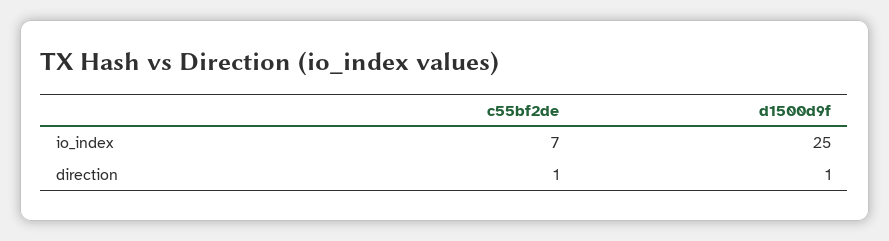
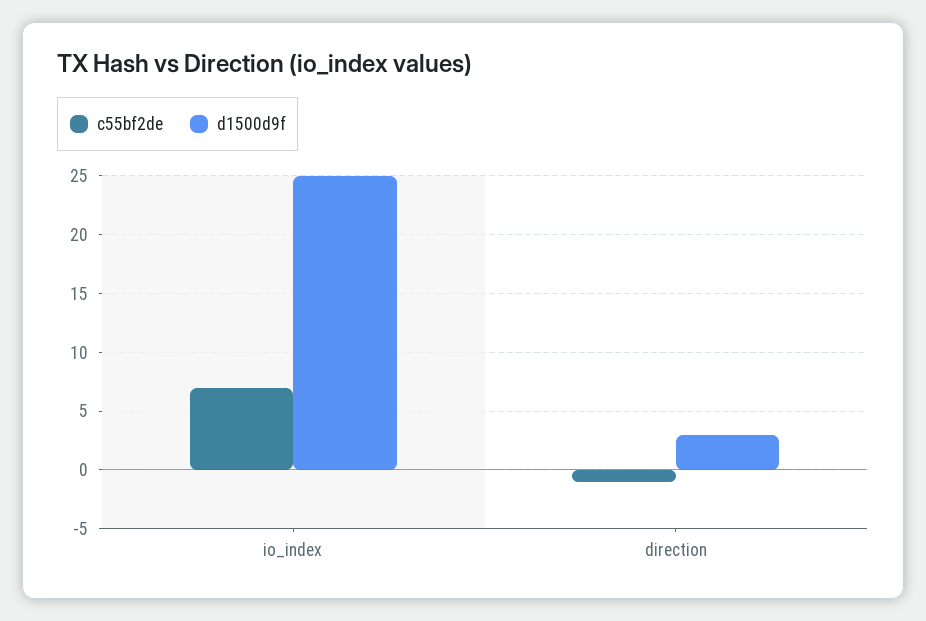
  {
    "c55bf2de": {
      "io_index": 7,
-     "direction": 1
+     "direction": -1
    },
    "d1500d9f": {
      "io_index": 25,
-     "direction": 1
+     "direction": 3
    }
  }

